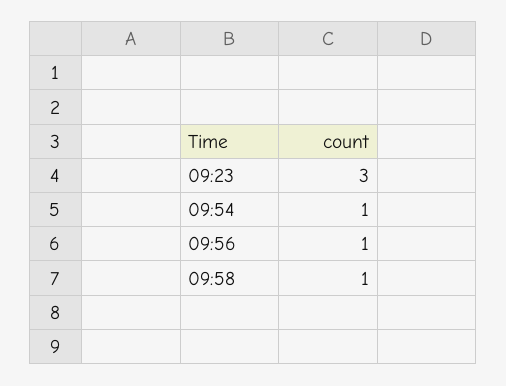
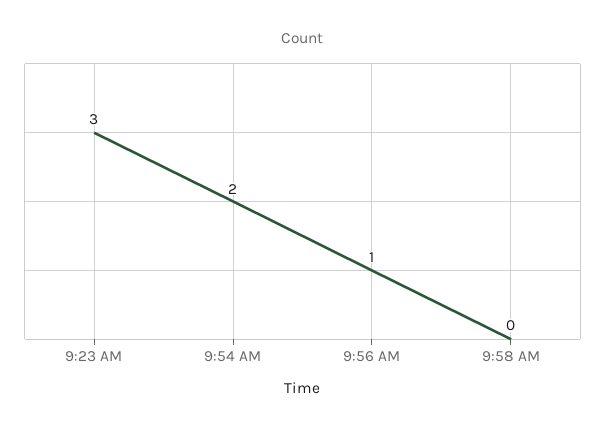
  {
    "09:23": 3,
-   "09:54": 1,
+   "09:54": 2,
    "09:56": 1,
-   "09:58": 1
+   "09:58": 0
  }

